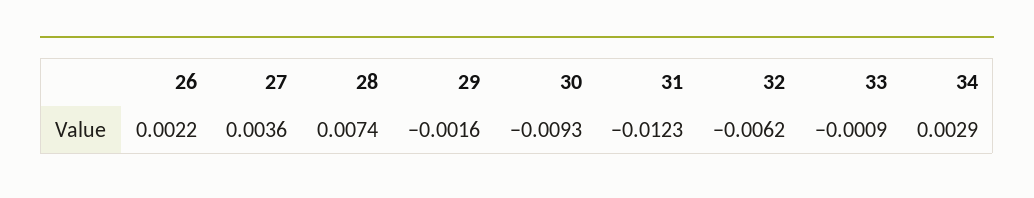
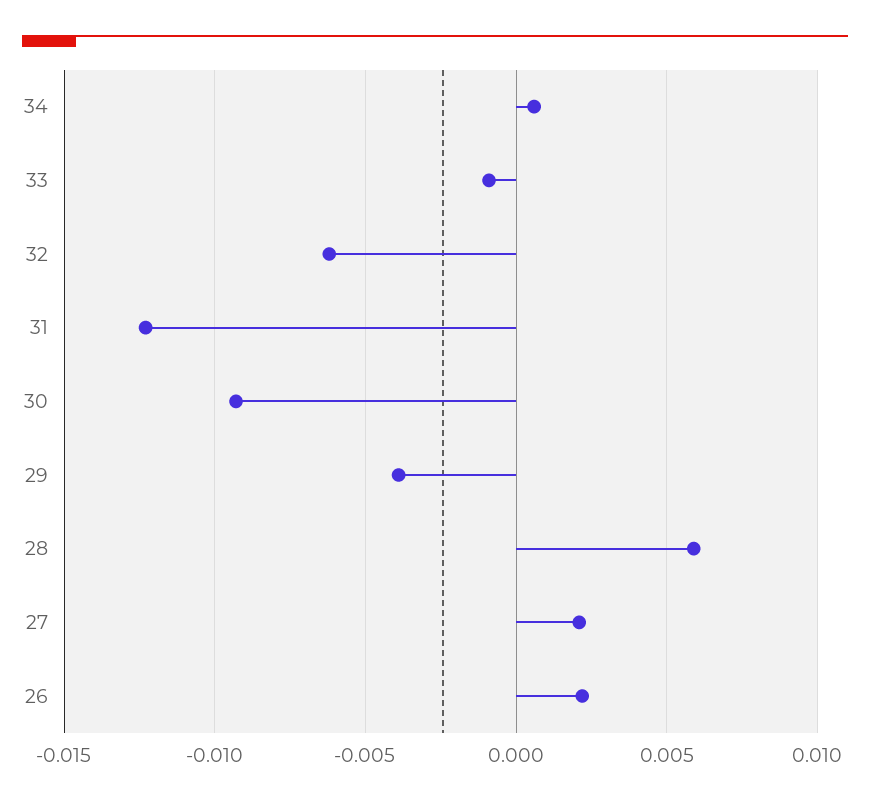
  {
    "26": 0.0022,
-   "27": 0.0036,
+   "27": 0.002,
-   "28": 0.0074,
+   "28": 0.006,
-   "29": -0.0016,
+   "29": -0.004,
    "30": -0.0093,
    "31": -0.0123,
    "32": -0.0062,
    "33": -0.0009,
-   "34": 0.0029
+   "34": 0.0005
  }

